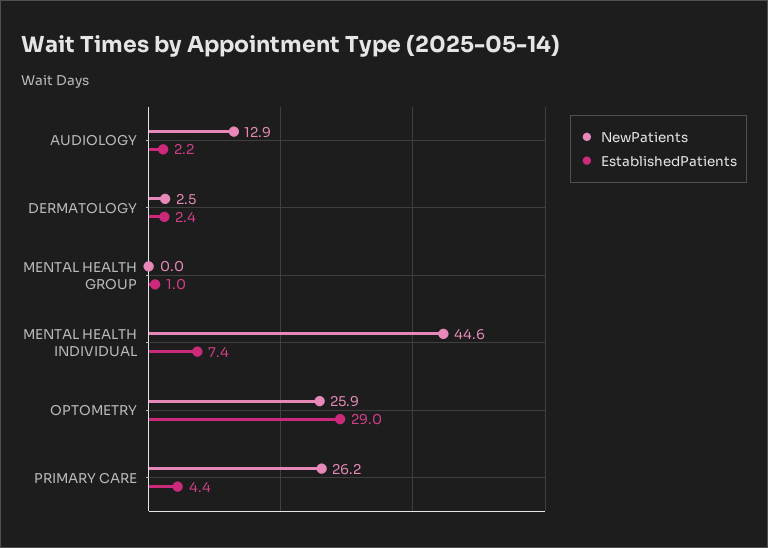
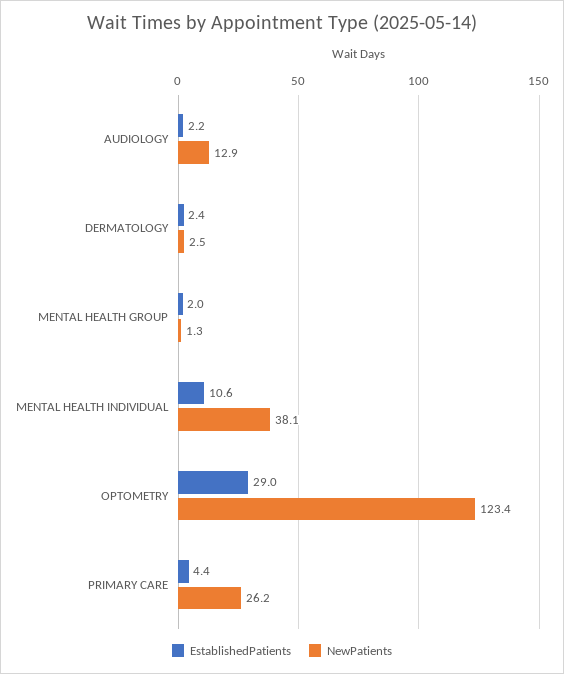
  {
    "NewPatients": {
      "AUDIOLOGY": 12.9,
      "DERMATOLOGY": 2.5,
-     "MENTAL HEALTH GROUP": 0,
+     "MENTAL HEALTH GROUP": 1.3,
-     "MENTAL HEALTH INDIVIDUAL": 44.6,
+     "MENTAL HEALTH INDIVIDUAL": 38.1,
-     "OPTOMETRY": 25.9,
+     "OPTOMETRY": 123.4,
      "PRIMARY CARE": 26.2
    },
    "EstablishedPatients": {
      "AUDIOLOGY": 2.2,
      "DERMATOLOGY": 2.4,
-     "MENTAL HEALTH GROUP": 1,
+     "MENTAL HEALTH GROUP": 2,
-     "MENTAL HEALTH INDIVIDUAL": 7.4,
+     "MENTAL HEALTH INDIVIDUAL": 10.6,
      "OPTOMETRY": 29,
      "PRIMARY CARE": 4.4
    }
  }

